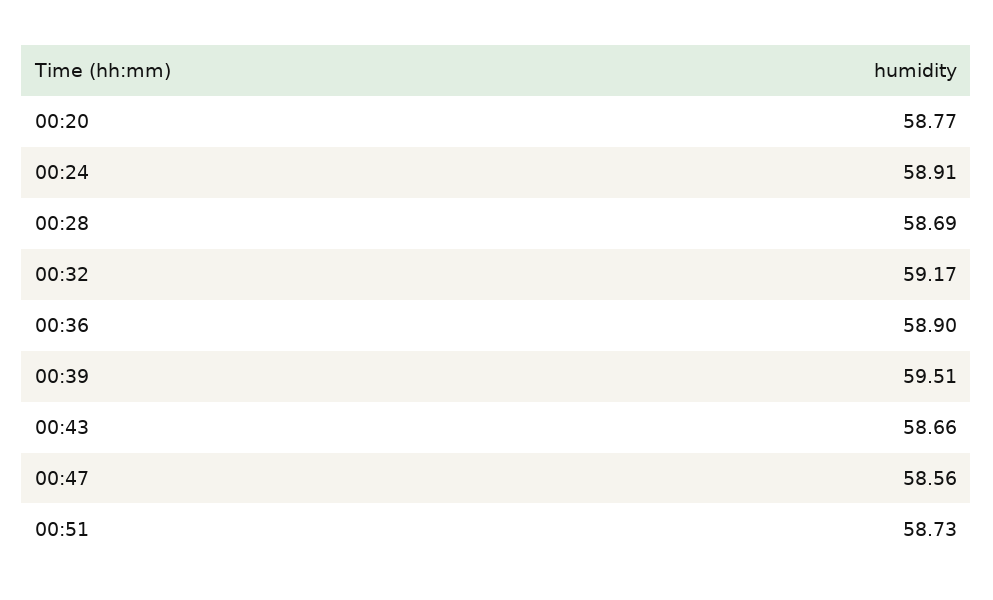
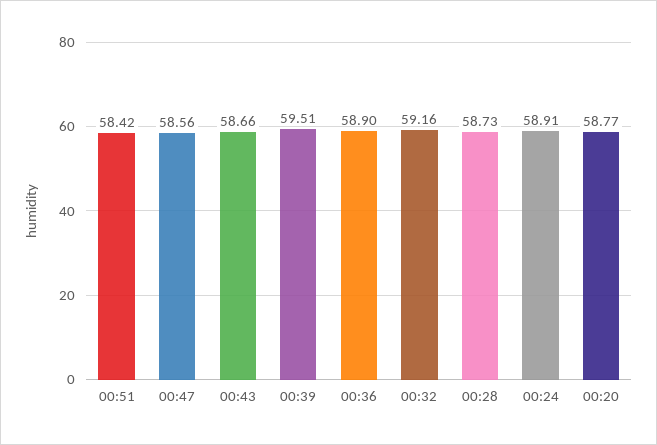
  {
    "00:20": 58.77,
    "00:24": 58.91,
-   "00:28": 58.69,
+   "00:28": 58.73,
-   "00:32": 59.17,
+   "00:32": 59.16,
    "00:36": 58.9,
    "00:39": 59.51,
    "00:43": 58.66,
    "00:47": 58.56,
-   "00:51": 58.73
+   "00:51": 58.42
  }

